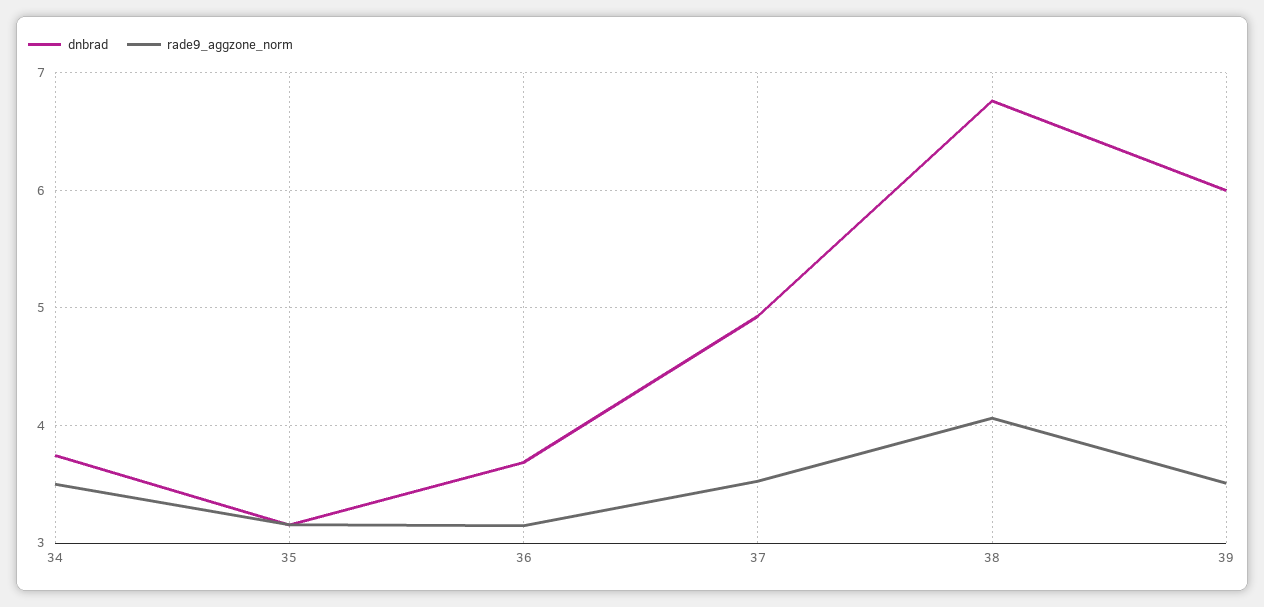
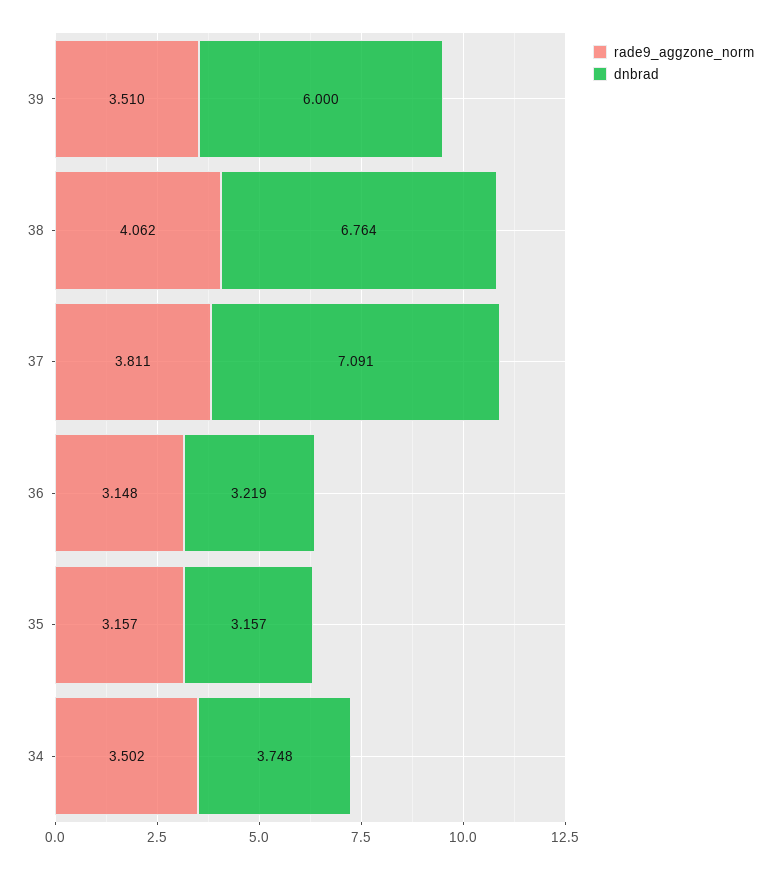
  {
    "dnbrad": {
      "34": 3.748,
      "35": 3.157,
-     "36": 3.7,
+     "36": 3.219,
-     "37": 4.9,
+     "37": 7.091,
      "38": 6.764,
      "39": 6
    },
    "rade9_aggzone_norm": {
      "34": 3.502,
      "35": 3.157,
      "36": 3.148,
-     "37": 3.5,
+     "37": 3.811,
      "38": 4.062,
      "39": 3.51
    }
  }

